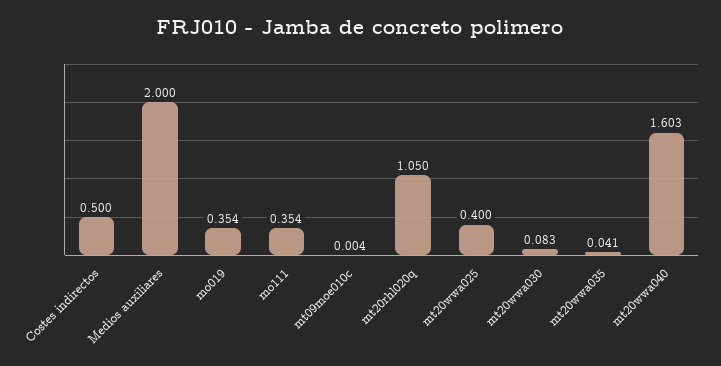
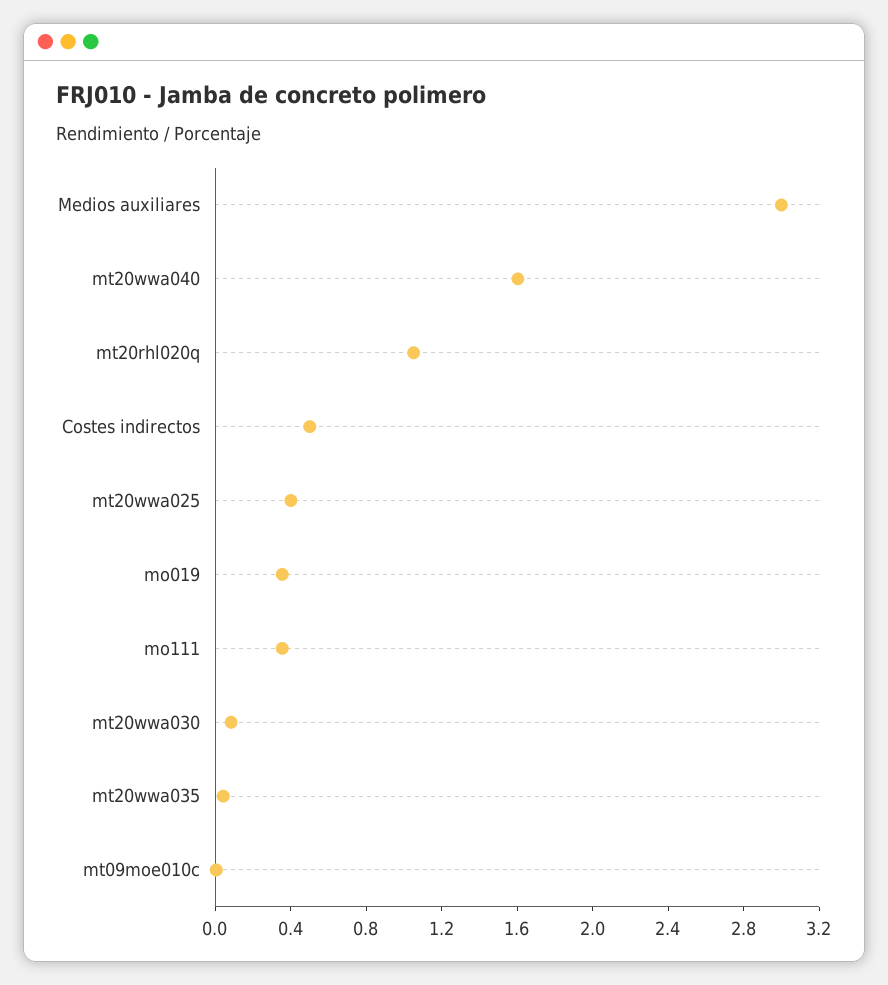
  {
    "Costes indirectos": 0.5,
-   "Medios auxiliares": 2,
+   "Medios auxiliares": 3,
    "mo019": 0.354,
    "mo111": 0.354,
    "mt09moe010c": 0.004,
    "mt20rhl020q": 1.05,
    "mt20wwa025": 0.4,
    "mt20wwa030": 0.083,
    "mt20wwa035": 0.041,
    "mt20wwa040": 1.603
  }

